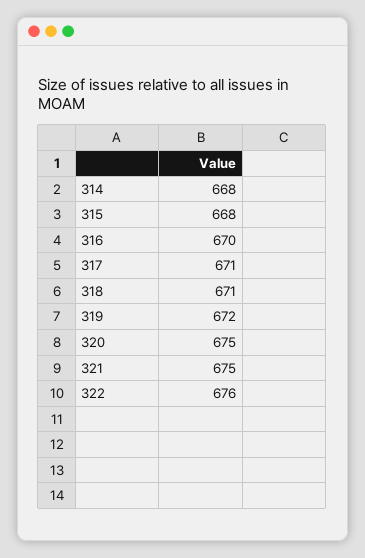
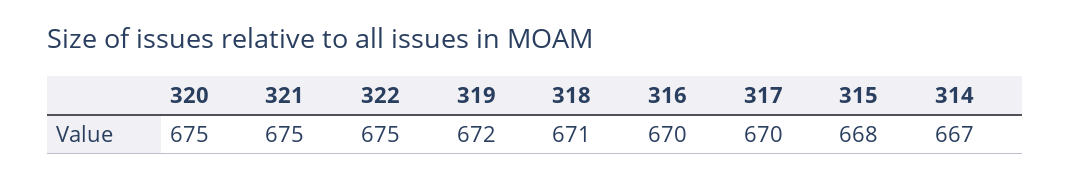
  {
-   "314": 668,
+   "314": 667,
    "315": 668,
    "316": 670,
-   "317": 671,
+   "317": 670,
    "318": 671,
    "319": 672,
    "320": 675,
    "321": 675,
-   "322": 676
+   "322": 675
  }

